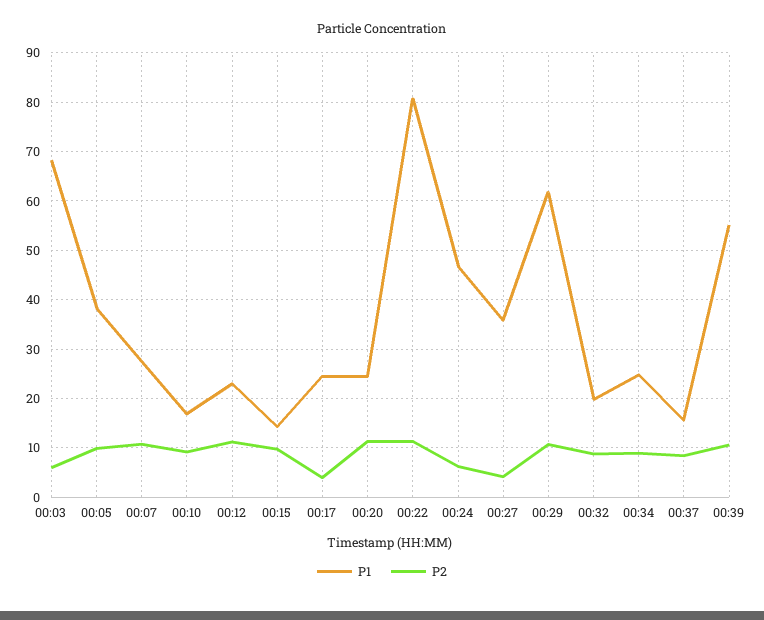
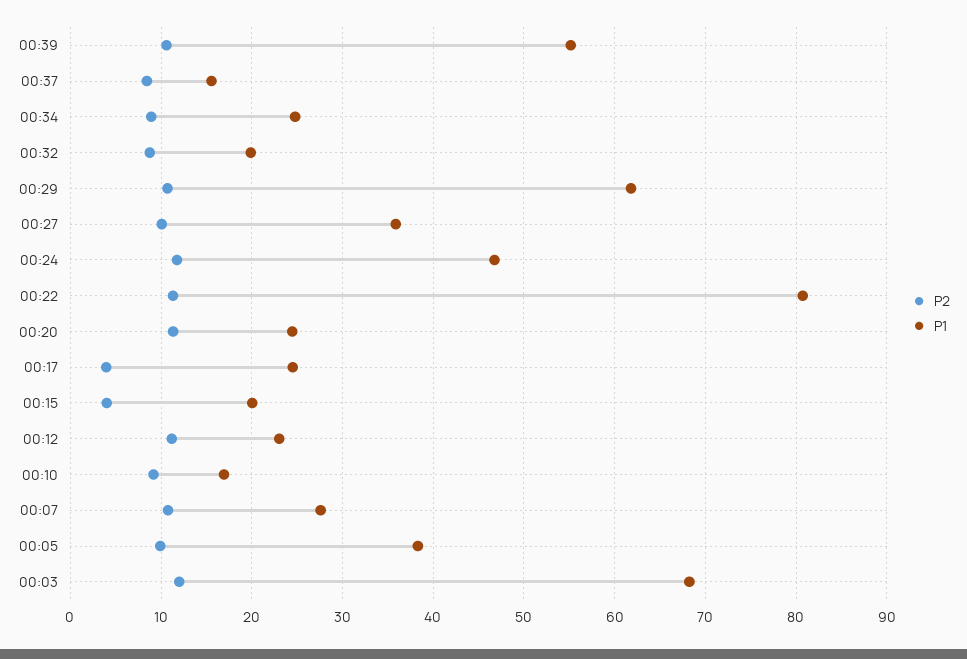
  {
    "P1": {
      "00:03": 68,
      "00:05": 38,
      "00:07": 28,
      "00:10": 17,
      "00:12": 23,
-     "00:15": 14,
+     "00:15": 20,
      "00:17": 25,
      "00:20": 24,
      "00:22": 81,
      "00:24": 47,
      "00:27": 36,
      "00:29": 62,
      "00:32": 20,
      "00:34": 25,
      "00:37": 16,
      "00:39": 55
    },
    "P2": {
-     "00:03": 6,
+     "00:03": 12,
      "00:05": 10,
      "00:07": 11,
      "00:10": 9,
      "00:12": 11,
-     "00:15": 10,
+     "00:15": 4,
      "00:17": 4,
      "00:20": 11,
      "00:22": 11,
-     "00:24": 6,
+     "00:24": 12,
-     "00:27": 4,
+     "00:27": 10,
      "00:29": 11,
      "00:32": 9,
      "00:34": 9,
      "00:37": 8,
      "00:39": 11
    }
  }

